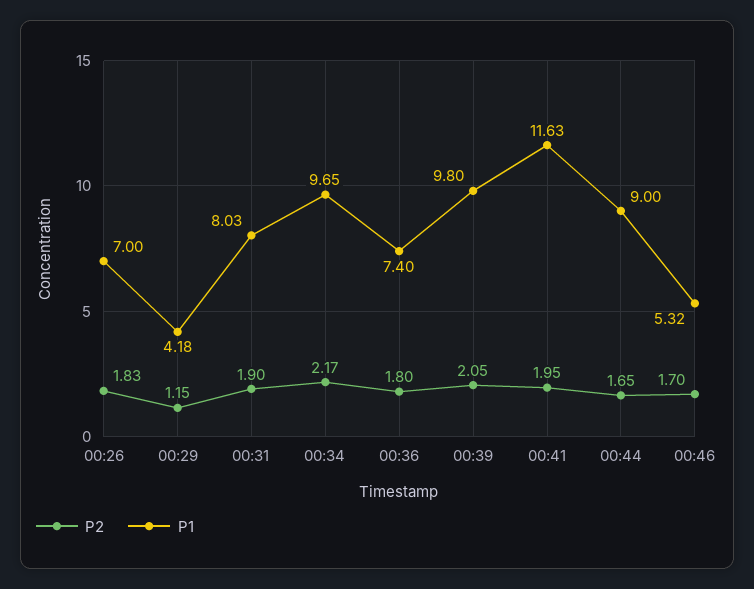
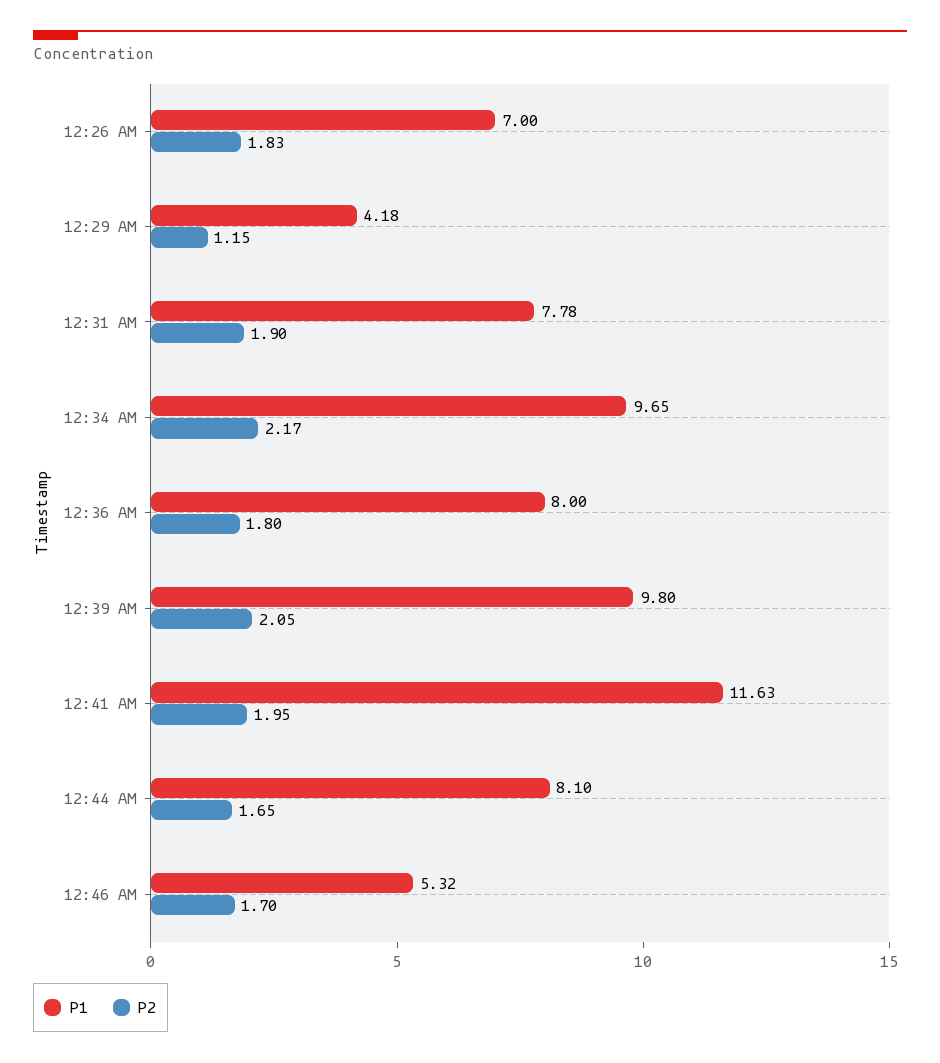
  {
    "P2": {
      "00:26": 1.83,
      "00:29": 1.15,
      "00:31": 1.9,
      "00:34": 2.17,
      "00:36": 1.8,
      "00:39": 2.05,
      "00:41": 1.95,
      "00:44": 1.65,
      "00:46": 1.7
    },
    "P1": {
      "00:26": 7,
      "00:29": 4.18,
-     "00:31": 8.03,
+     "00:31": 7.78,
      "00:34": 9.65,
-     "00:36": 7.4,
+     "00:36": 8,
      "00:39": 9.8,
      "00:41": 11.63,
-     "00:44": 9,
+     "00:44": 8.1,
      "00:46": 5.32
    }
  }

